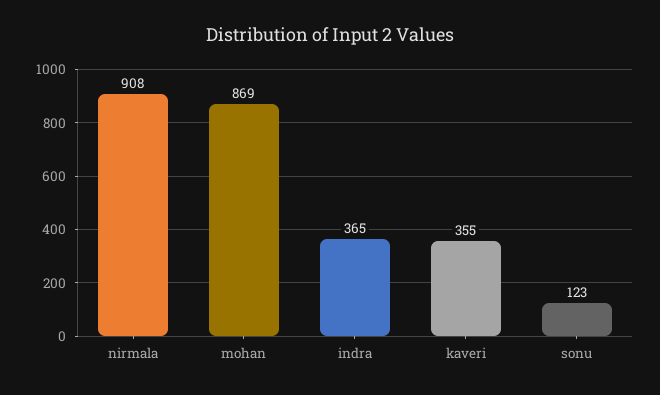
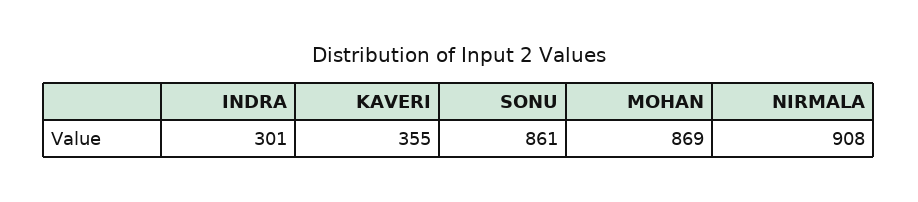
  {
    "nirmala": 908,
    "mohan": 869,
-   "indra": 365,
+   "indra": 301,
    "kaveri": 355,
-   "sonu": 123
+   "sonu": 861
  }

